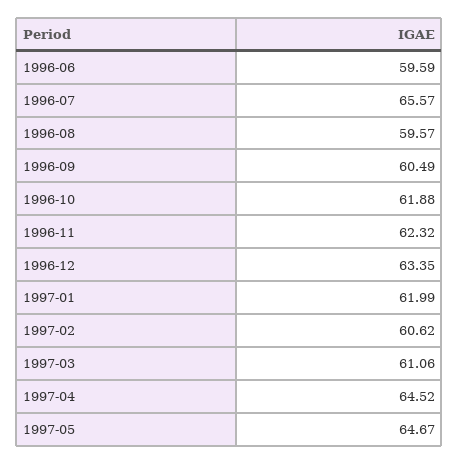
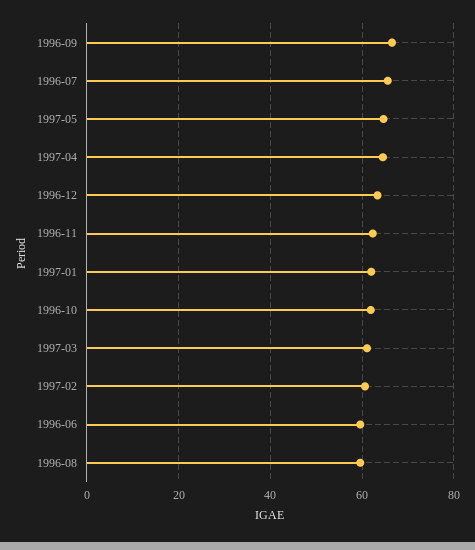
  {
    "1996-06": 59.59,
    "1996-07": 65.57,
    "1996-08": 59.57,
-   "1996-09": 60.49,
+   "1996-09": 66,
    "1996-10": 61.88,
    "1996-11": 62.32,
    "1996-12": 63.35,
    "1997-01": 61.99,
    "1997-02": 60.62,
    "1997-03": 61.06,
    "1997-04": 64.52,
    "1997-05": 64.67
  }

